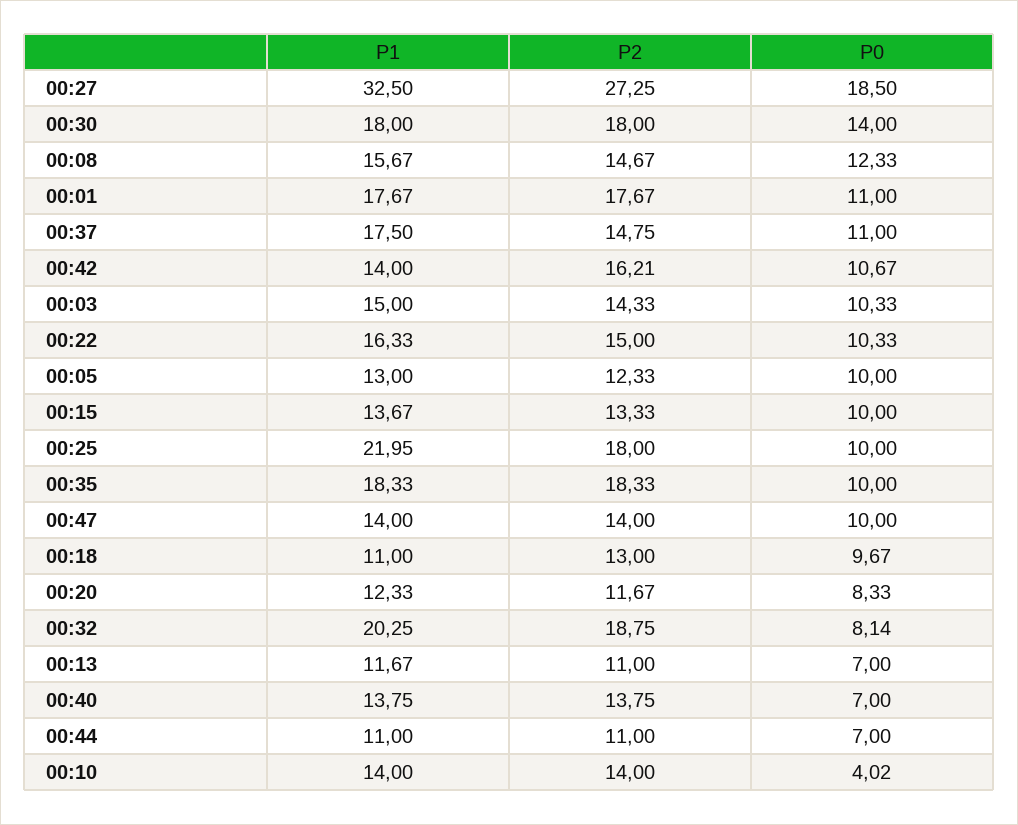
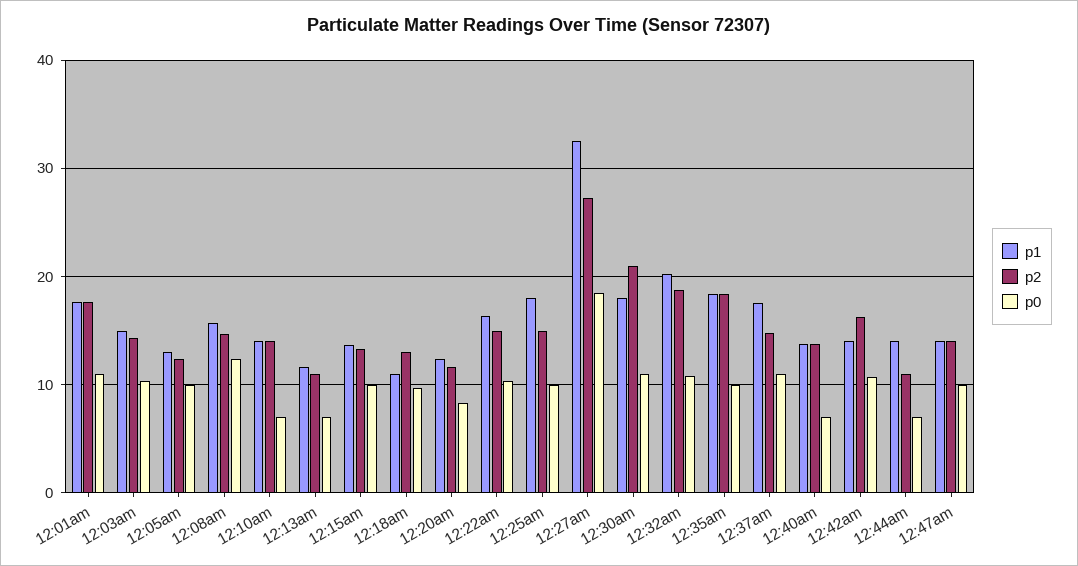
  {
    "P1": {
      "00:27": 32.5,
      "00:30": 18,
      "00:08": 15.67,
      "00:01": 17.67,
      "00:37": 17.5,
      "00:42": 14,
      "00:03": 15,
      "00:22": 16.33,
      "00:05": 13,
      "00:15": 13.67,
-     "00:25": 21.95,
+     "00:25": 18,
      "00:35": 18.33,
      "00:47": 14,
      "00:18": 11,
      "00:20": 12.33,
      "00:32": 20.25,
      "00:13": 11.67,
      "00:40": 13.75,
-     "00:44": 11,
+     "00:44": 14,
      "00:10": 14
    },
    "P2": {
      "00:27": 27.25,
-     "00:30": 18,
+     "00:30": 21,
      "00:08": 14.67,
      "00:01": 17.67,
      "00:37": 14.75,
      "00:42": 16.21,
      "00:03": 14.33,
      "00:22": 15,
      "00:05": 12.33,
      "00:15": 13.33,
-     "00:25": 18,
+     "00:25": 15,
      "00:35": 18.33,
      "00:47": 14,
      "00:18": 13,
      "00:20": 11.67,
      "00:32": 18.75,
      "00:13": 11,
      "00:40": 13.75,
      "00:44": 11,
      "00:10": 14
    },
    "P0": {
      "00:27": 18.5,
-     "00:30": 14,
+     "00:30": 11,
      "00:08": 12.33,
      "00:01": 11,
      "00:37": 11,
      "00:42": 10.67,
      "00:03": 10.33,
      "00:22": 10.33,
      "00:05": 10,
      "00:15": 10,
      "00:25": 10,
      "00:35": 10,
      "00:47": 10,
      "00:18": 9.67,
      "00:20": 8.33,
-     "00:32": 8.14,
+     "00:32": 11,
      "00:13": 7,
      "00:40": 7,
      "00:44": 7,
-     "00:10": 4.02
+     "00:10": 7
    }
  }

